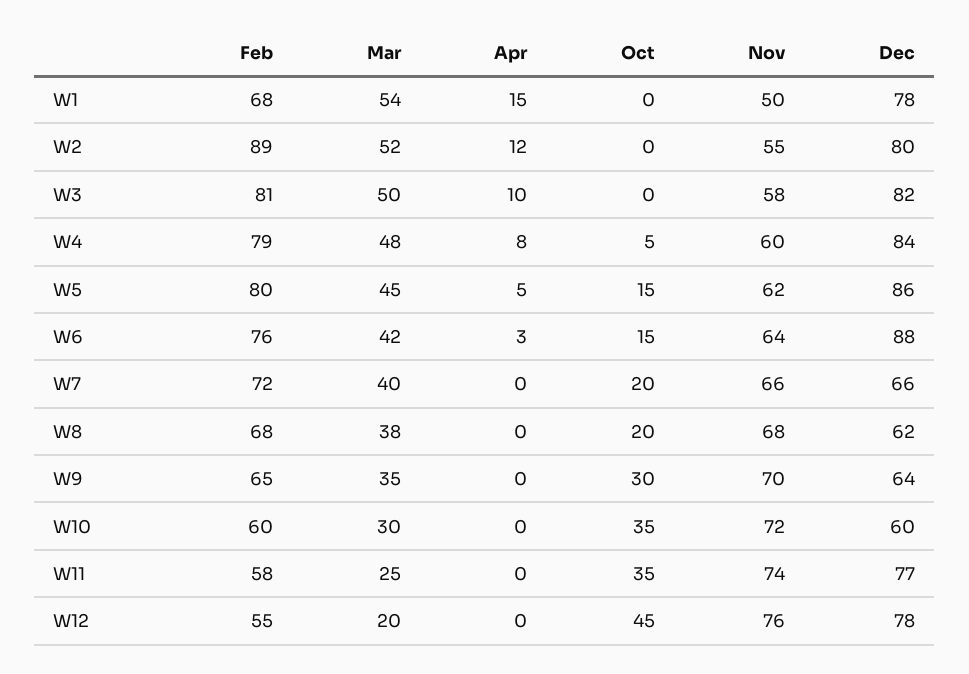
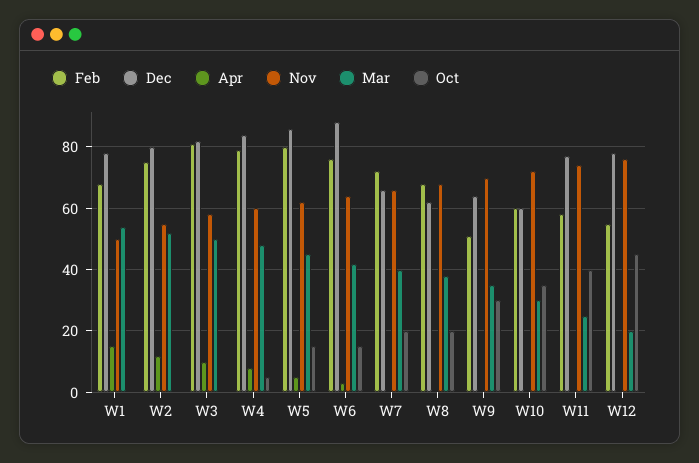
  {
    "Feb": {
      "W1": 68,
-     "W2": 89,
+     "W2": 75,
      "W3": 81,
      "W4": 79,
      "W5": 80,
      "W6": 76,
      "W7": 72,
      "W8": 68,
-     "W9": 65,
+     "W9": 50,
      "W10": 60,
      "W11": 58,
      "W12": 55
    },
    "Mar": {
      "W1": 54,
      "W2": 52,
      "W3": 50,
      "W4": 48,
      "W5": 45,
      "W6": 42,
      "W7": 40,
      "W8": 38,
      "W9": 35,
      "W10": 30,
      "W11": 25,
      "W12": 20
    },
    "Apr": {
      "W1": 15,
      "W2": 12,
      "W3": 10,
      "W4": 8,
      "W5": 5,
      "W6": 3,
      "W7": 0,
      "W8": 0,
      "W9": 0,
      "W10": 0,
      "W11": 0,
      "W12": 0
    },
    "Oct": {
      "W1": 0,
      "W2": 0,
      "W3": 0,
      "W4": 5,
      "W5": 15,
      "W6": 15,
      "W7": 20,
      "W8": 20,
      "W9": 30,
      "W10": 35,
-     "W11": 35,
+     "W11": 40,
      "W12": 45
    },
    "Nov": {
      "W1": 50,
      "W2": 55,
      "W3": 58,
      "W4": 60,
      "W5": 62,
      "W6": 64,
      "W7": 66,
      "W8": 68,
      "W9": 70,
      "W10": 72,
      "W11": 74,
      "W12": 76
    },
    "Dec": {
      "W1": 78,
      "W2": 80,
      "W3": 82,
      "W4": 84,
      "W5": 86,
      "W6": 88,
      "W7": 66,
      "W8": 62,
      "W9": 64,
      "W10": 60,
      "W11": 77,
      "W12": 78
    }
  }

